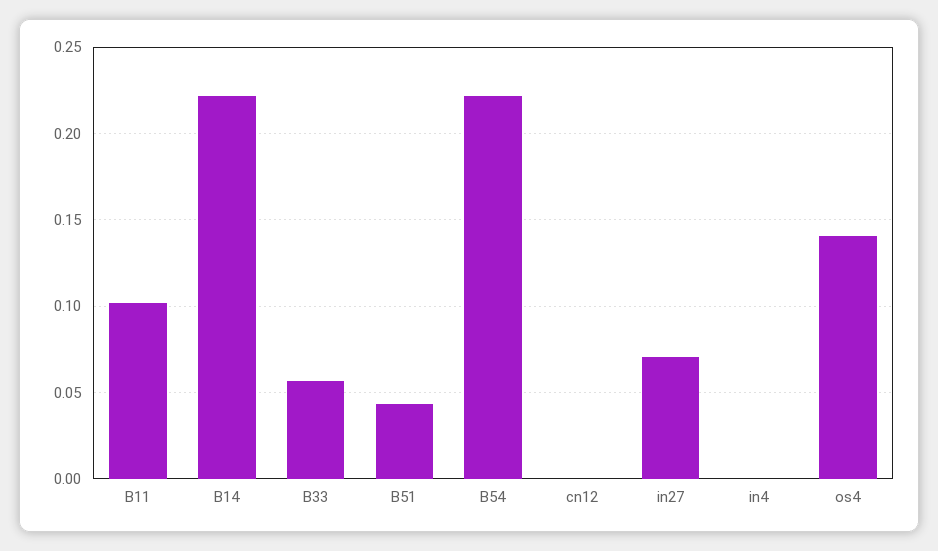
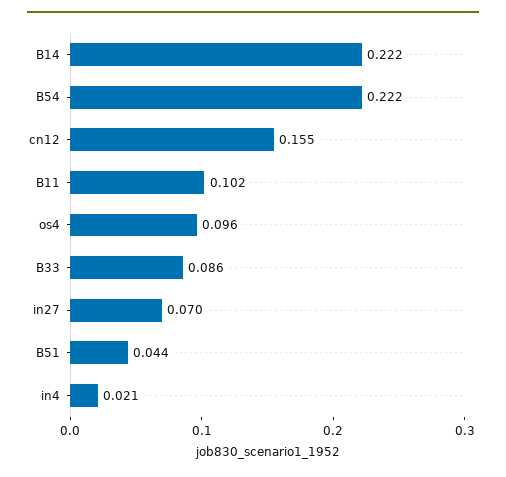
  {
    "B11": 0.102,
    "B14": 0.222,
-   "B33": 0.055,
+   "B33": 0.086,
    "B51": 0.044,
    "B54": 0.222,
-   "cn12": 0,
+   "cn12": 0.155,
    "in27": 0.07,
-   "in4": 0,
+   "in4": 0.021,
-   "os4": 0.14
+   "os4": 0.096
  }

